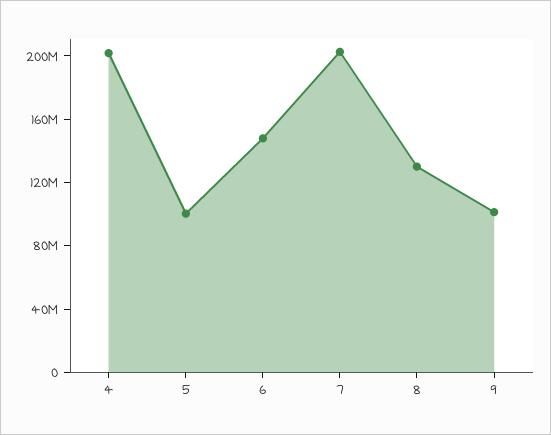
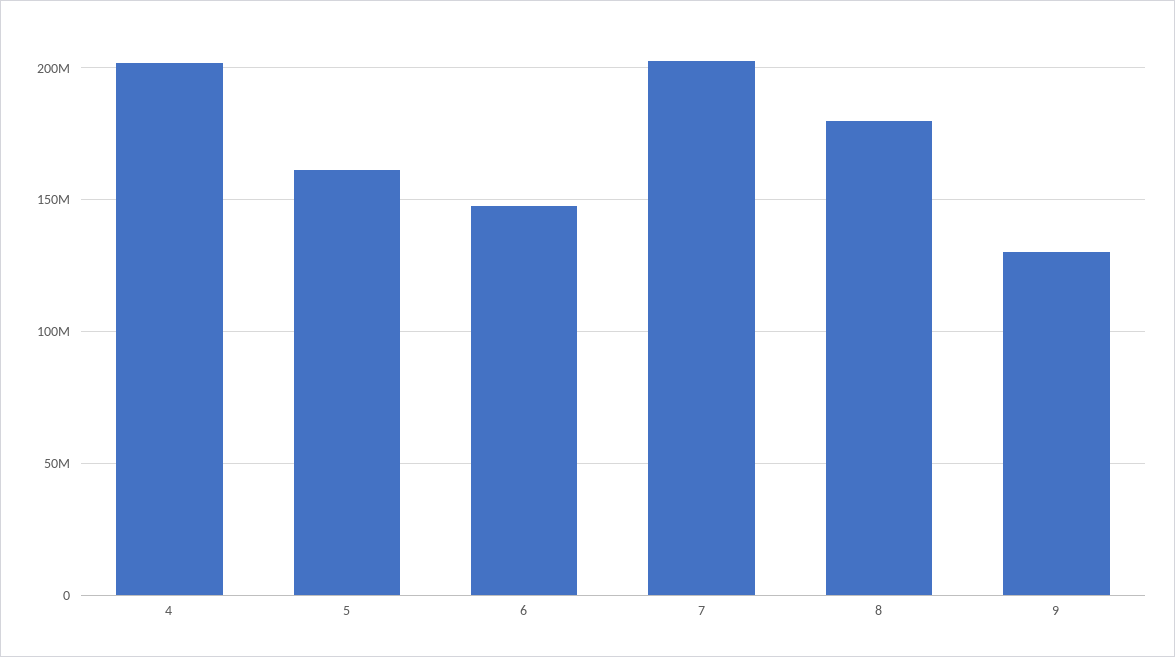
  {
    "4": 200000000,
-   "5": 100000000,
+   "5": 160000000,
    "6": 150000000,
    "7": 205000000,
-   "8": 130000000,
+   "8": 180000000,
-   "9": 100000000
+   "9": 130000000
  }

